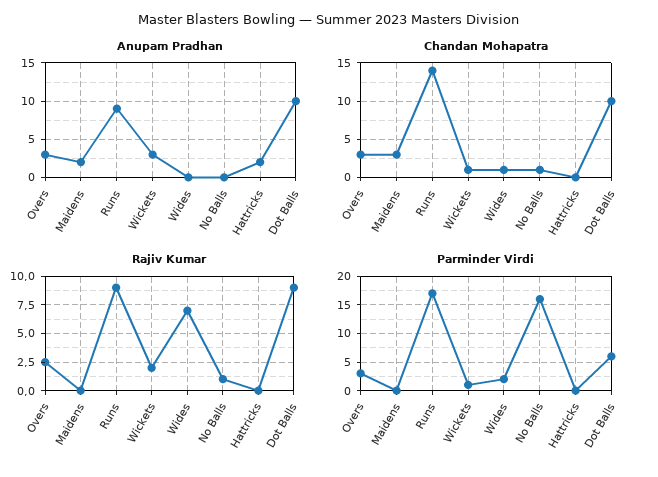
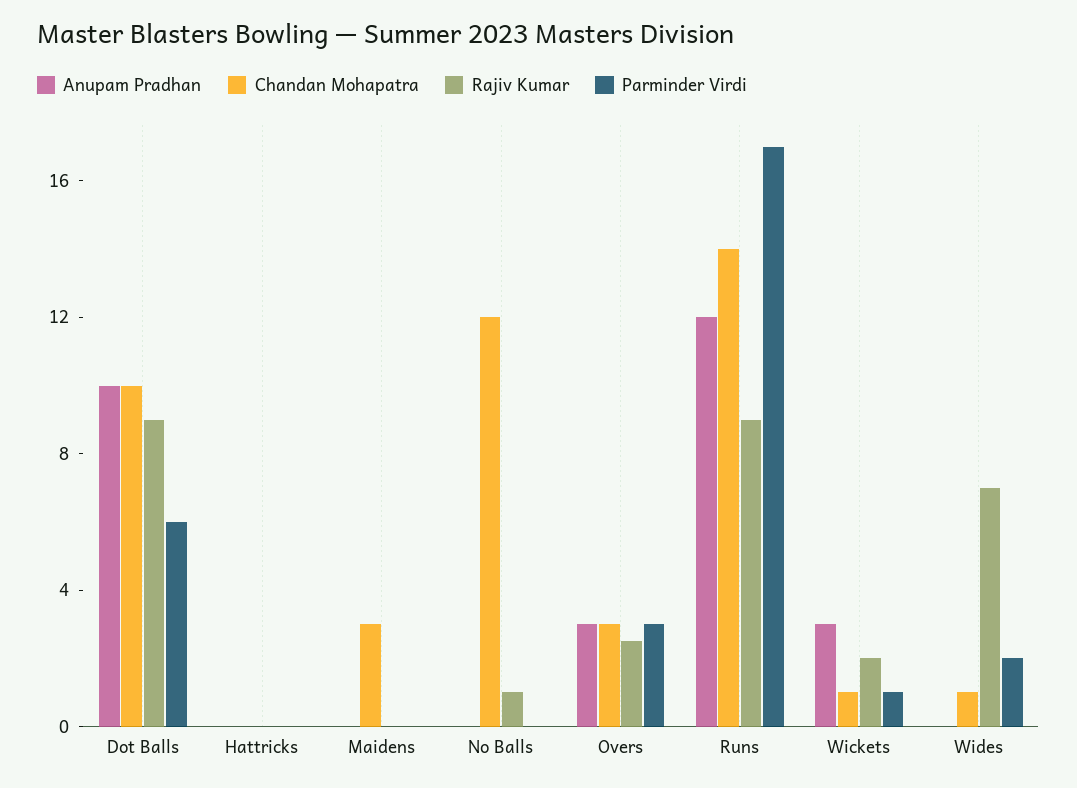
  {
    "Anupam Pradhan": {
      "Overs": 3,
-     "Maidens": 2,
+     "Maidens": 0,
-     "Runs": 9,
+     "Runs": 12,
      "Wickets": 3,
      "Wides": 0,
      "No Balls": 0,
-     "Hattricks": 2,
+     "Hattricks": 0,
      "Dot Balls": 10
    },
    "Chandan Mohapatra": {
      "Overs": 3,
      "Maidens": 3,
      "Runs": 14,
      "Wickets": 1,
      "Wides": 1,
-     "No Balls": 1,
+     "No Balls": 12,
      "Hattricks": 0,
      "Dot Balls": 10
    },
    "Rajiv Kumar": {
      "Overs": 3,
      "Maidens": 0,
      "Runs": 9,
      "Wickets": 2,
      "Wides": 7,
      "No Balls": 1,
      "Hattricks": 0,
      "Dot Balls": 9
    },
    "Parminder Virdi": {
      "Overs": 3,
      "Maidens": 0,
      "Runs": 17,
      "Wickets": 1,
      "Wides": 2,
-     "No Balls": 15,
+     "No Balls": 0,
      "Hattricks": 0,
      "Dot Balls": 6
    }
  }

